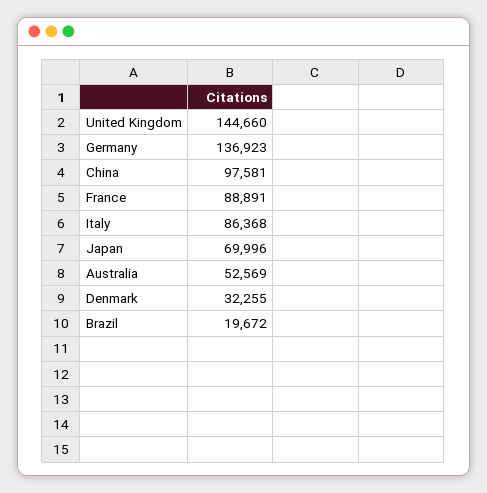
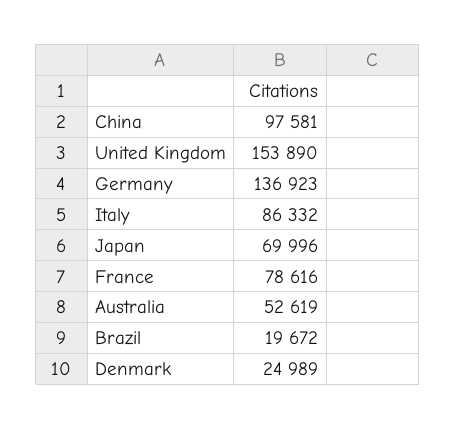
  {
-   "United Kingdom": 144660,
+   "United Kingdom": 153890,
    "Germany": 136923,
    "China": 97581,
-   "France": 88891,
+   "France": 78616,
-   "Italy": 86368,
+   "Italy": 86332,
    "Japan": 69996,
-   "Australia": 52569,
+   "Australia": 52619,
-   "Denmark": 32255,
+   "Denmark": 24989,
    "Brazil": 19672
  }

